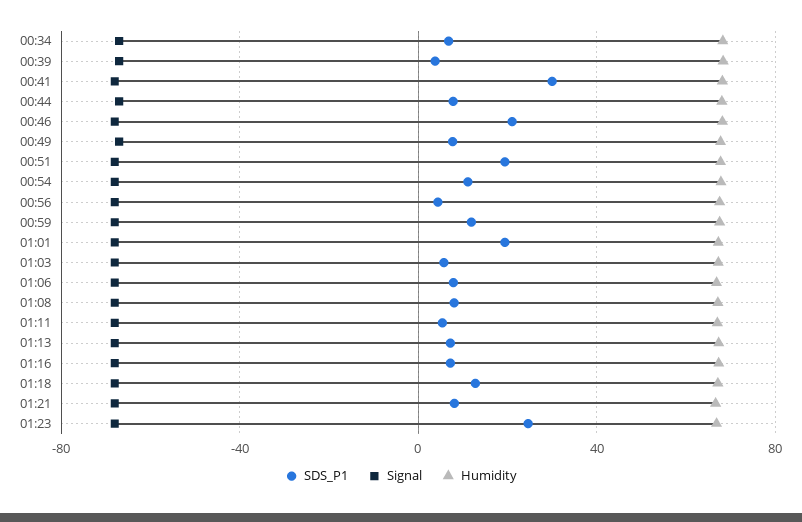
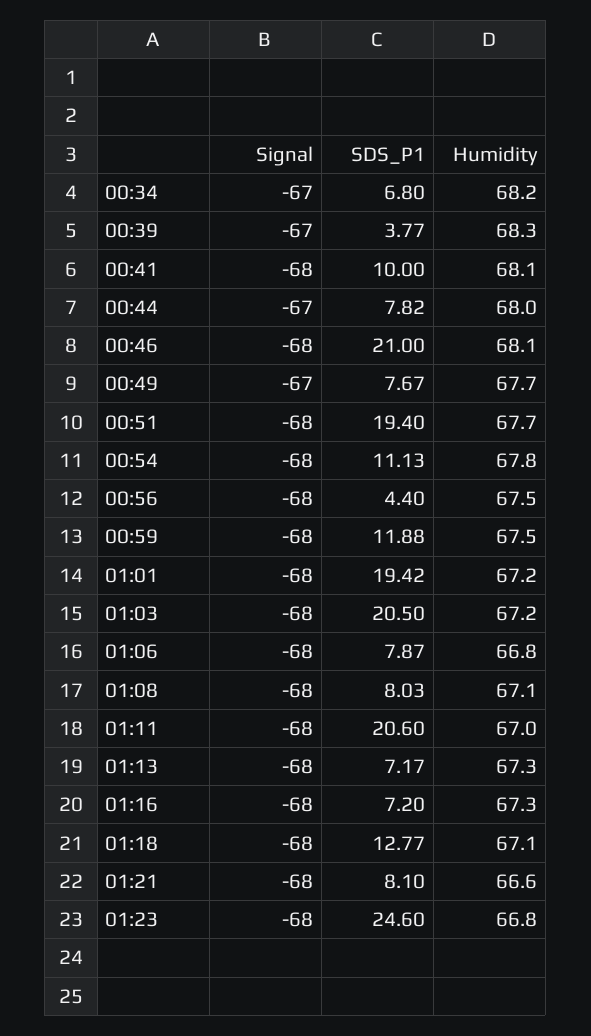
  {
    "SDS_P1": {
      "00:34": 6.8,
      "00:39": 3.77,
-     "00:41": 30,
+     "00:41": 10,
      "00:44": 7.82,
      "00:46": 21,
      "00:49": 7.67,
      "00:51": 19.4,
      "00:54": 11.13,
      "00:56": 4.4,
      "00:59": 11.88,
      "01:01": 19.42,
-     "01:03": 5,
+     "01:03": 20.5,
      "01:06": 7.87,
      "01:08": 8.03,
-     "01:11": 5,
+     "01:11": 20.6,
      "01:13": 7.17,
      "01:16": 7.2,
      "01:18": 12.77,
      "01:21": 8.1,
      "01:23": 24.6
    },
    "Signal": {
      "00:34": -67,
      "00:39": -67,
      "00:41": -68,
      "00:44": -67,
      "00:46": -68,
      "00:49": -67,
      "00:51": -68,
      "00:54": -68,
      "00:56": -68,
      "00:59": -68,
      "01:01": -68,
      "01:03": -68,
      "01:06": -68,
      "01:08": -68,
      "01:11": -68,
      "01:13": -68,
      "01:16": -68,
      "01:18": -68,
      "01:21": -68,
      "01:23": -68
    },
    "Humidity": {
      "00:34": 68.2,
      "00:39": 68.3,
      "00:41": 68.1,
      "00:44": 68,
      "00:46": 68.1,
      "00:49": 67.7,
      "00:51": 67.7,
      "00:54": 67.8,
      "00:56": 67.5,
      "00:59": 67.5,
      "01:01": 67.2,
      "01:03": 67.2,
      "01:06": 66.8,
      "01:08": 67.1,
      "01:11": 67,
      "01:13": 67.3,
      "01:16": 67.3,
      "01:18": 67.1,
      "01:21": 66.6,
      "01:23": 66.8
    }
  }

